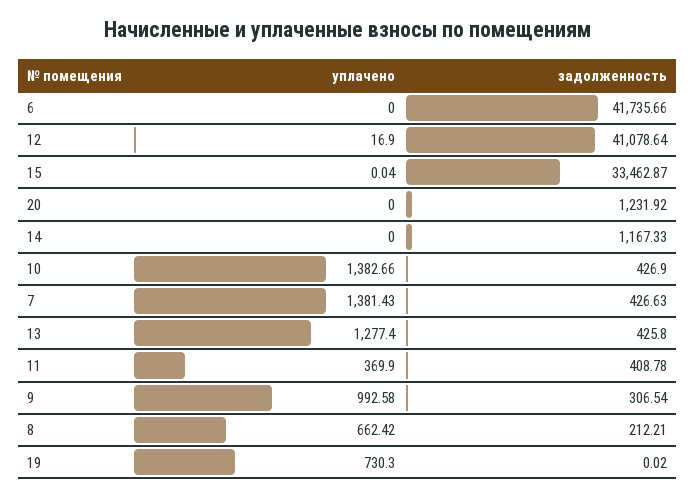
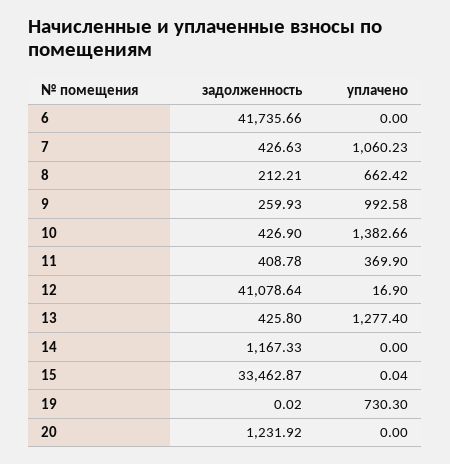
  {
    "уплачено": {
      "6": 0,
      "12": 16.9,
      "15": 0.04,
      "20": 0,
      "14": 0,
      "10": 1382.66,
-     "7": 1381.43,
+     "7": 1060.23,
      "13": 1277.4,
      "11": 369.9,
      "9": 992.58,
      "8": 662.42,
      "19": 730.3
    },
    "задолженность": {
      "6": 41735.66,
      "12": 41078.64,
      "15": 33462.87,
      "20": 1231.92,
      "14": 1167.33,
      "10": 426.9,
      "7": 426.63,
      "13": 425.8,
      "11": 408.78,
-     "9": 306.54,
+     "9": 259.93,
      "8": 212.21,
      "19": 0.02
    }
  }

